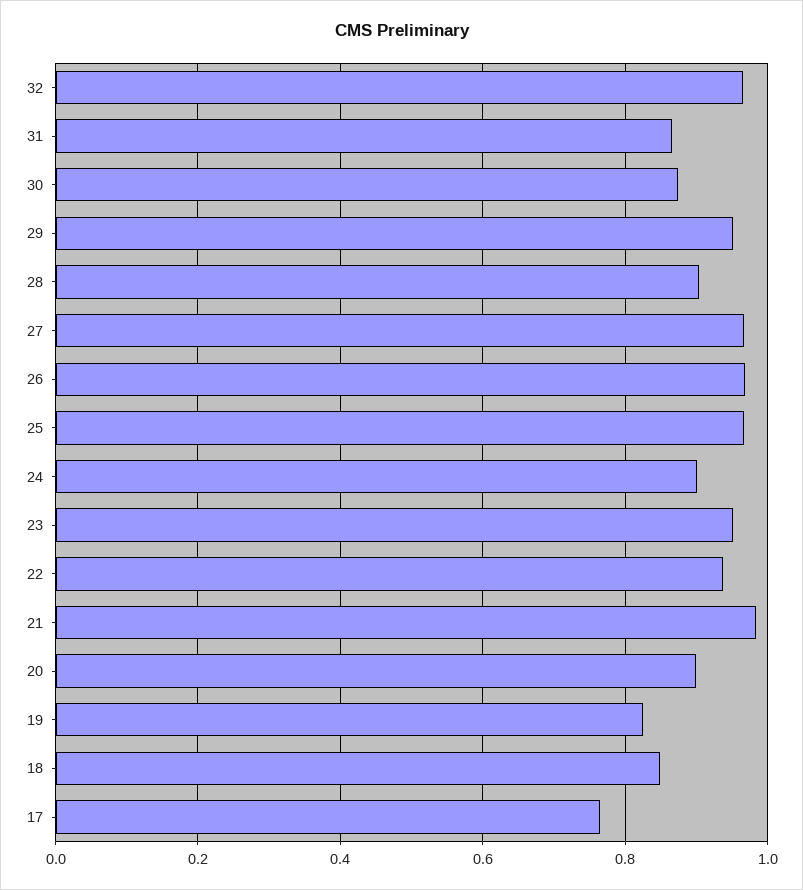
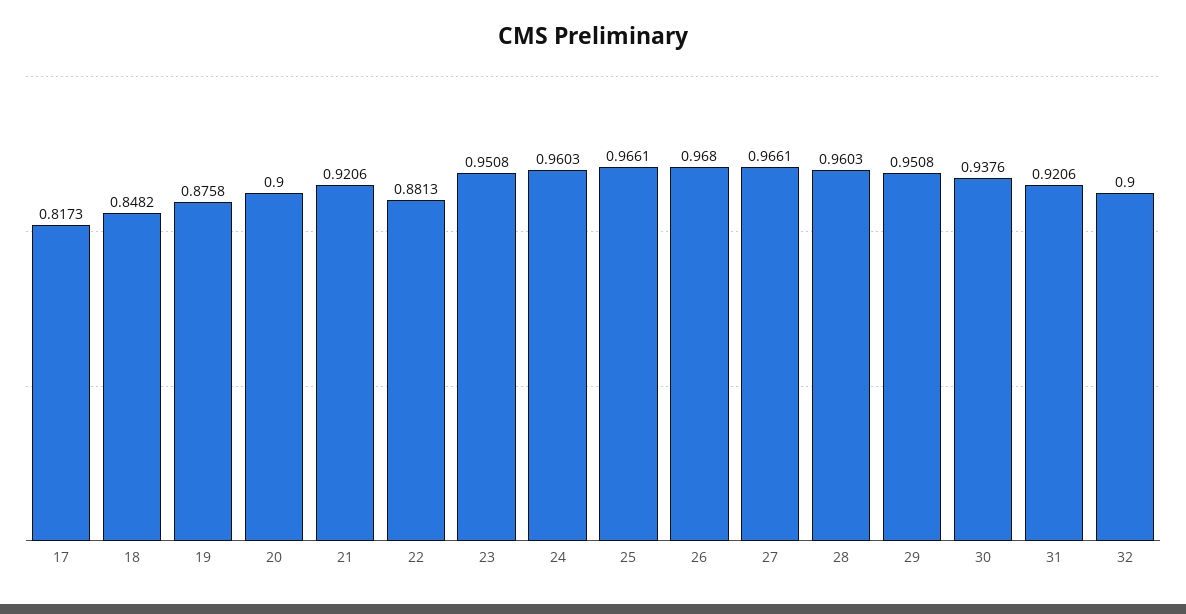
  {
-   "32": 0.96,
+   "32": 0.9,
-   "31": 0.86,
+   "31": 0.9206,
-   "30": 0.88,
+   "30": 0.9376,
    "29": 0.9508,
-   "28": 0.9,
+   "28": 0.9603,
    "27": 0.9661,
    "26": 0.968,
    "25": 0.9661,
-   "24": 0.9,
+   "24": 0.9603,
    "23": 0.9508,
-   "22": 0.94,
+   "22": 0.8813,
-   "21": 0.98,
+   "21": 0.9206,
    "20": 0.9,
-   "19": 0.82,
+   "19": 0.8758,
    "18": 0.8482,
-   "17": 0.76
+   "17": 0.8173
  }

